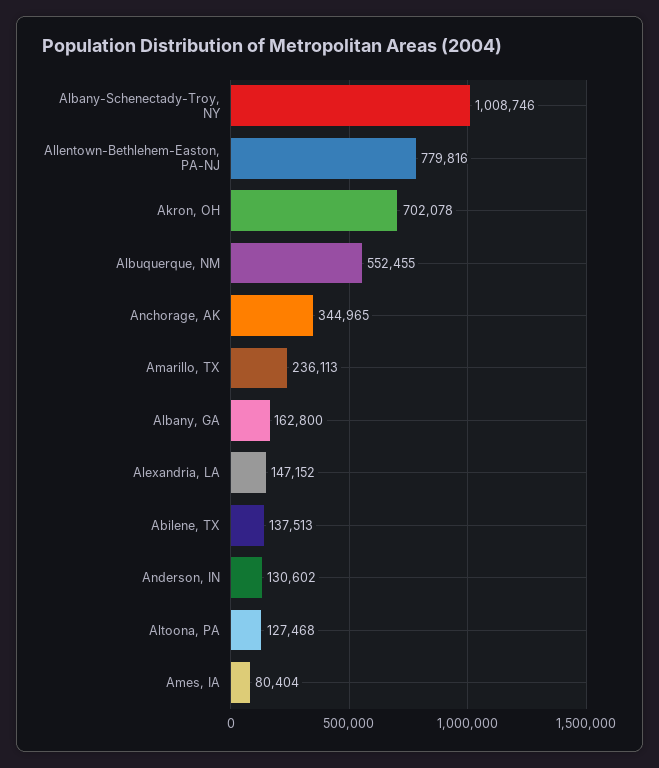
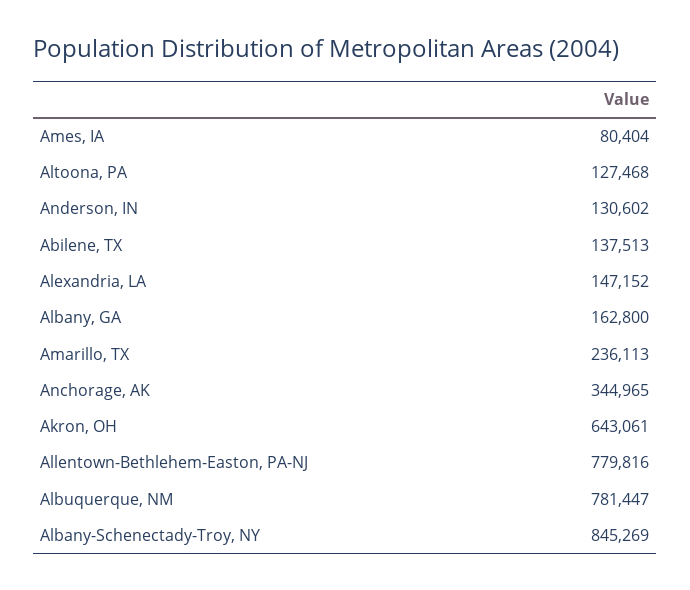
  {
-   "Albany-Schenectady-Troy, NY": 1008746,
+   "Albany-Schenectady-Troy, NY": 845269,
    "Allentown-Bethlehem-Easton, PA-NJ": 779816,
-   "Akron, OH": 702078,
+   "Akron, OH": 643061,
-   "Albuquerque, NM": 552455,
+   "Albuquerque, NM": 781447,
    "Anchorage, AK": 344965,
    "Amarillo, TX": 236113,
    "Albany, GA": 162800,
    "Alexandria, LA": 147152,
    "Abilene, TX": 137513,
    "Anderson, IN": 130602,
    "Altoona, PA": 127468,
    "Ames, IA": 80404
  }

